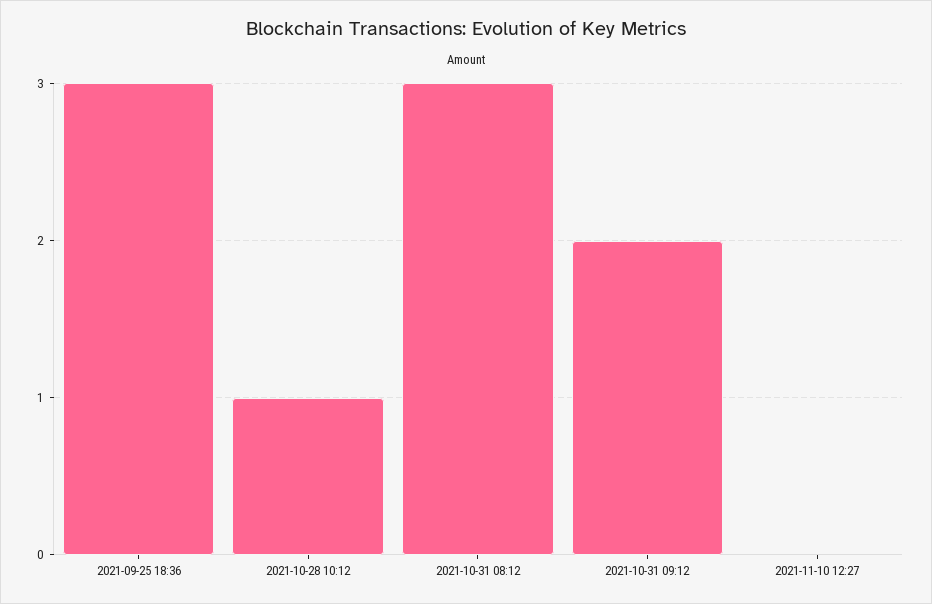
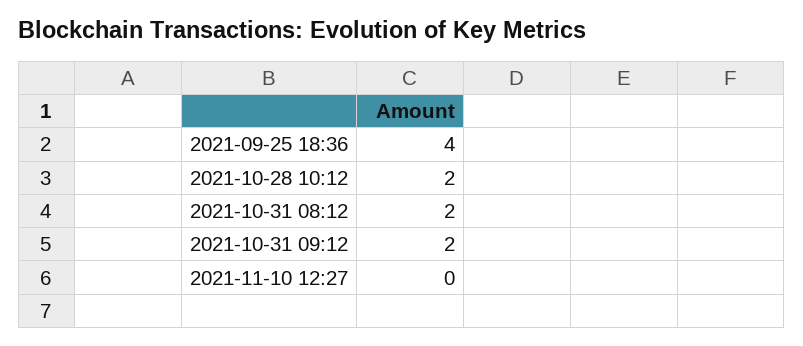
  {
-   "2021-09-25 18:36": 3,
+   "2021-09-25 18:36": 4,
-   "2021-10-28 10:12": 1,
+   "2021-10-28 10:12": 2,
-   "2021-10-31 08:12": 3,
+   "2021-10-31 08:12": 2,
    "2021-10-31 09:12": 2,
    "2021-11-10 12:27": 0
  }

